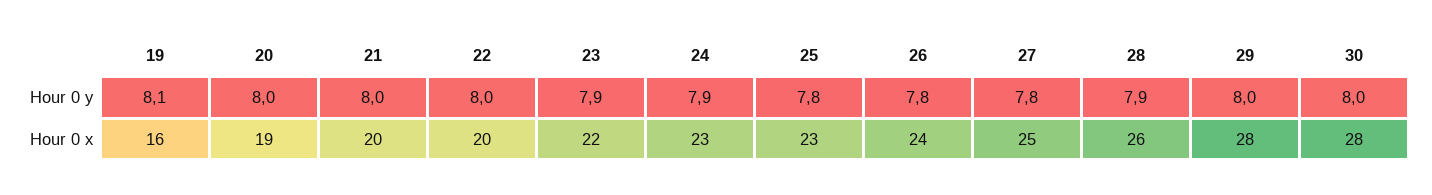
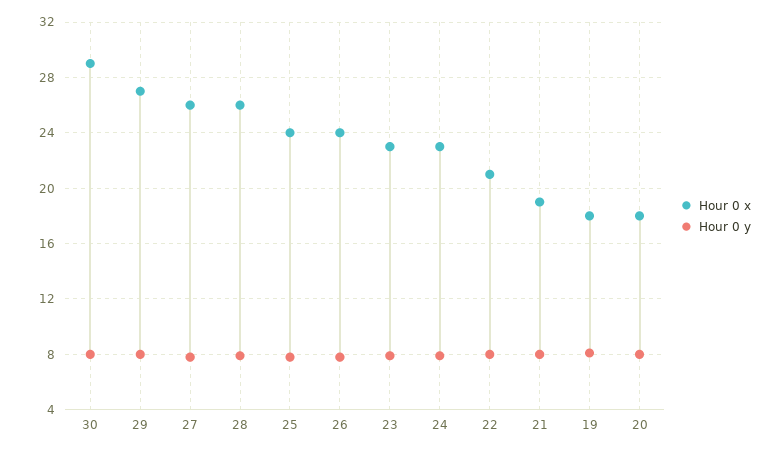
  {
    "Hour 0 y": {
      "19": 8.1,
      "20": 8,
      "21": 8,
      "22": 8,
      "23": 7.9,
      "24": 7.9,
      "25": 7.8,
      "26": 7.8,
      "27": 7.8,
      "28": 7.9,
      "29": 8,
      "30": 8
    },
    "Hour 0 x": {
-     "19": 16,
+     "19": 18,
-     "20": 19,
+     "20": 18,
-     "21": 20,
+     "21": 19,
-     "22": 20,
+     "22": 21,
-     "23": 22,
+     "23": 23,
      "24": 23,
-     "25": 23,
+     "25": 24,
      "26": 24,
-     "27": 25,
+     "27": 26,
      "28": 26,
-     "29": 28,
+     "29": 27,
-     "30": 28
+     "30": 29
    }
  }

